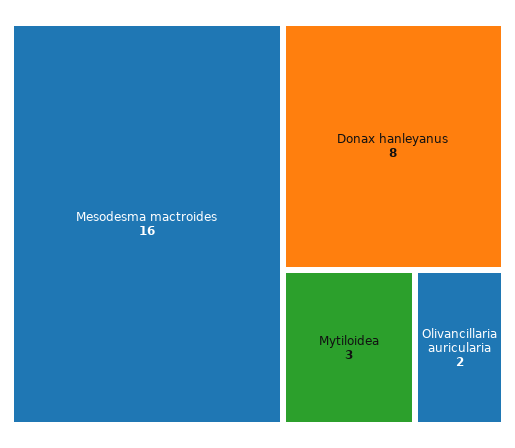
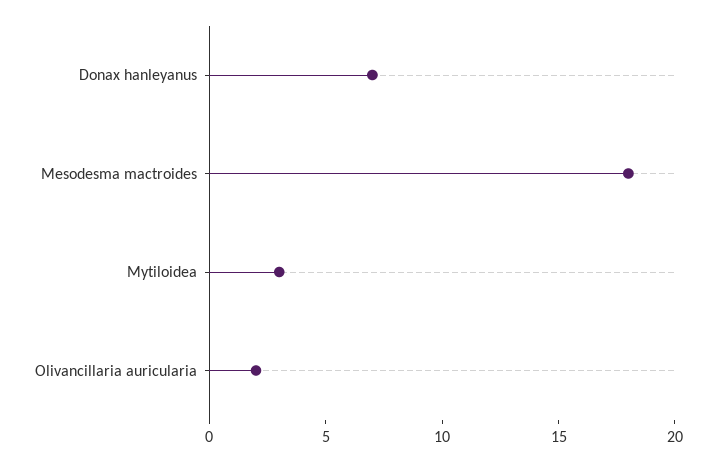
  {
-   "Mesodesma mactroides": 16,
+   "Mesodesma mactroides": 18,
-   "Donax hanleyanus": 8,
+   "Donax hanleyanus": 7,
    "Mytiloidea": 3,
    "Olivancillaria auricularia": 2
  }

